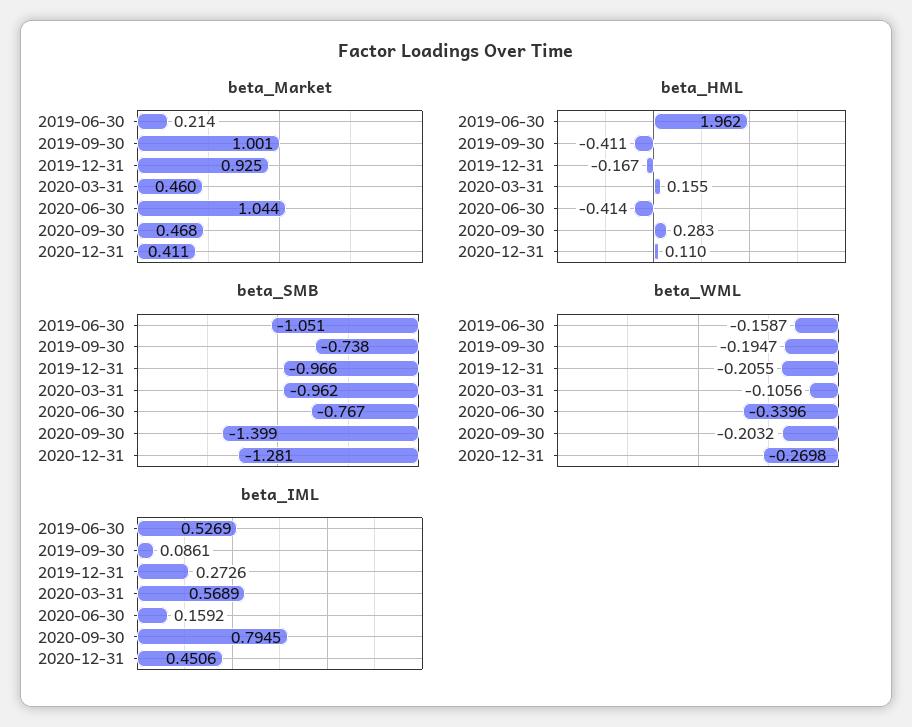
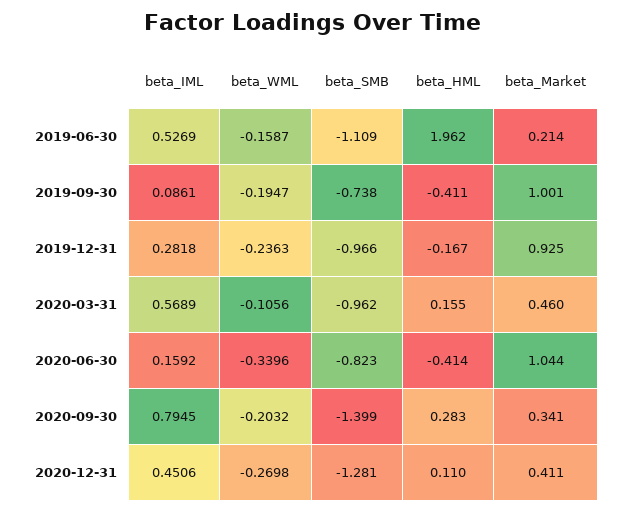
  {
    "beta_Market": {
      "2019-06-30": 0.214,
      "2019-09-30": 1.001,
      "2019-12-31": 0.925,
      "2020-03-31": 0.46,
      "2020-06-30": 1.044,
-     "2020-09-30": 0.468,
+     "2020-09-30": 0.341,
      "2020-12-31": 0.411
    },
    "beta_HML": {
      "2019-06-30": 1.962,
      "2019-09-30": -0.411,
      "2019-12-31": -0.167,
      "2020-03-31": 0.155,
      "2020-06-30": -0.414,
      "2020-09-30": 0.283,
      "2020-12-31": 0.11
    },
    "beta_SMB": {
-     "2019-06-30": -1.051,
+     "2019-06-30": -1.109,
      "2019-09-30": -0.738,
      "2019-12-31": -0.966,
      "2020-03-31": -0.962,
-     "2020-06-30": -0.767,
+     "2020-06-30": -0.823,
      "2020-09-30": -1.399,
      "2020-12-31": -1.281
    },
    "beta_WML": {
      "2019-06-30": -0.1587,
      "2019-09-30": -0.1947,
-     "2019-12-31": -0.2055,
+     "2019-12-31": -0.2363,
      "2020-03-31": -0.1056,
      "2020-06-30": -0.3396,
      "2020-09-30": -0.2032,
      "2020-12-31": -0.2698
    },
    "beta_IML": {
      "2019-06-30": 0.5269,
      "2019-09-30": 0.0861,
-     "2019-12-31": 0.2726,
+     "2019-12-31": 0.2818,
      "2020-03-31": 0.5689,
      "2020-06-30": 0.1592,
      "2020-09-30": 0.7945,
      "2020-12-31": 0.4506
    }
  }

